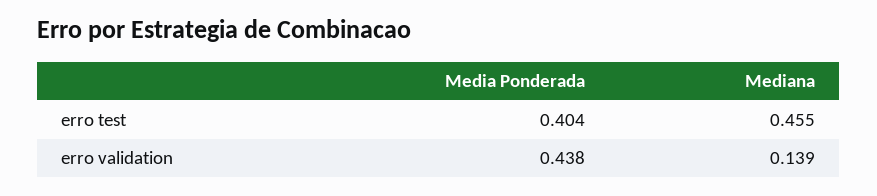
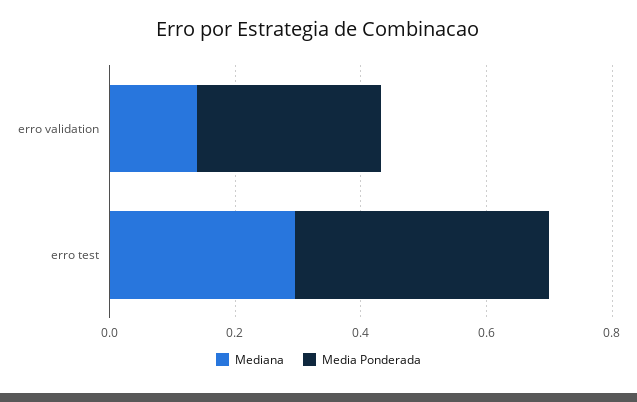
  {
    "Media Ponderada": {
      "erro test": 0.404,
-     "erro validation": 0.438
+     "erro validation": 0.3
    },
    "Mediana": {
-     "erro test": 0.455,
+     "erro test": 0.3,
      "erro validation": 0.139
    }
  }

